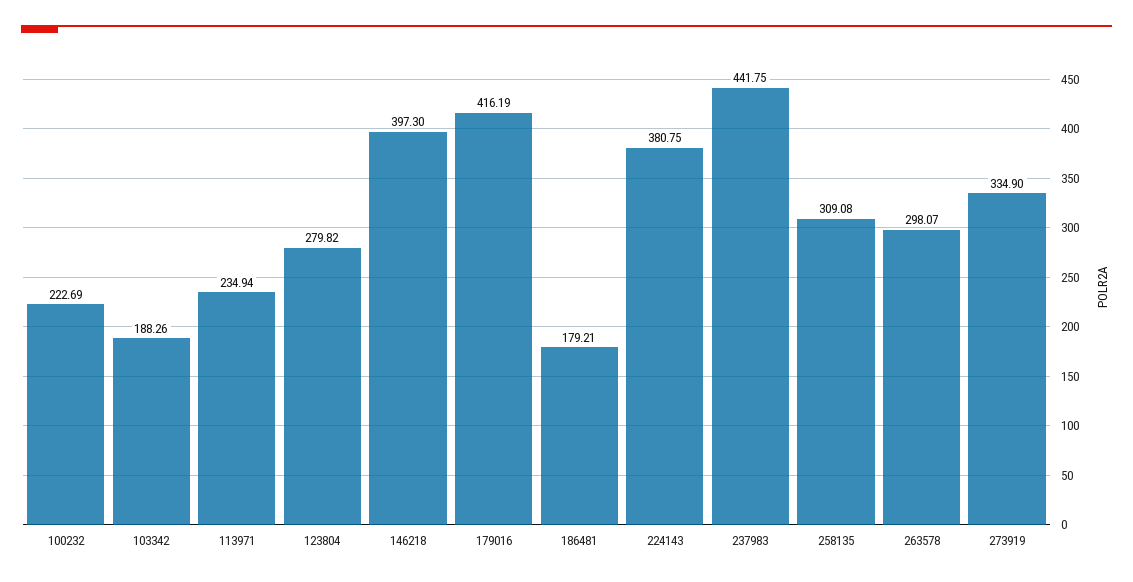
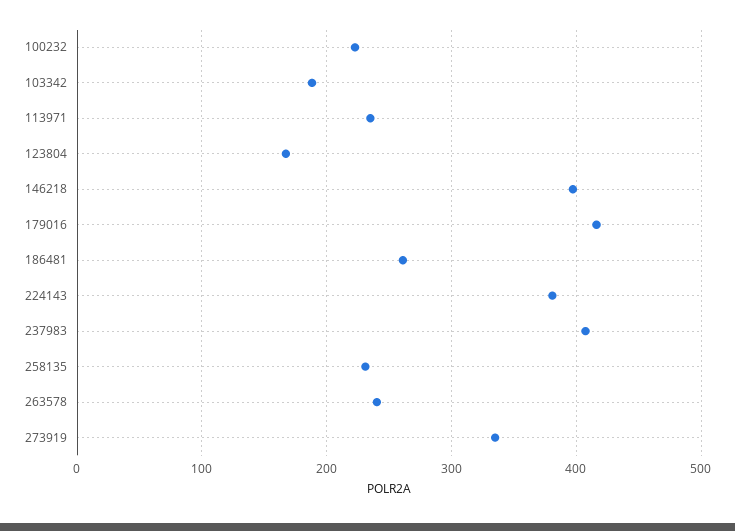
  {
    "100232": 222.69,
    "103342": 188.26,
    "113971": 234.94,
-   "123804": 279.82,
+   "123804": 170,
    "146218": 397.3,
    "179016": 416.19,
-   "186481": 179.21,
+   "186481": 260,
    "224143": 380.75,
-   "237983": 441.75,
+   "237983": 410,
-   "258135": 309.08,
+   "258135": 230,
-   "263578": 298.07,
+   "263578": 240,
    "273919": 334.9
  }

